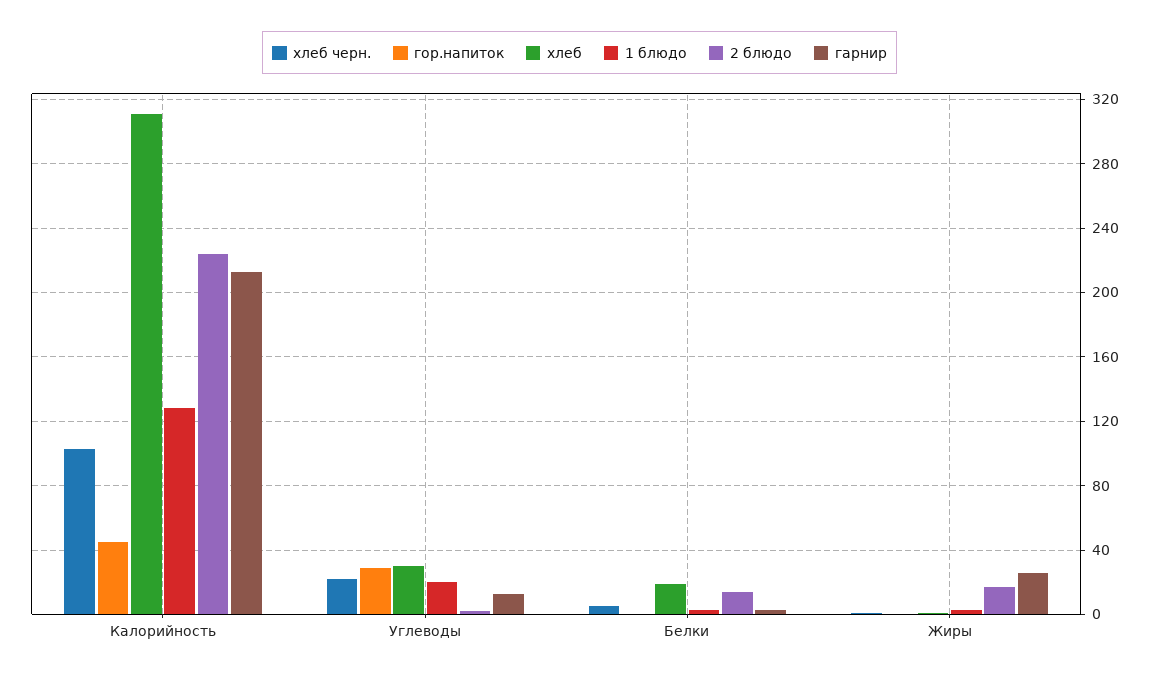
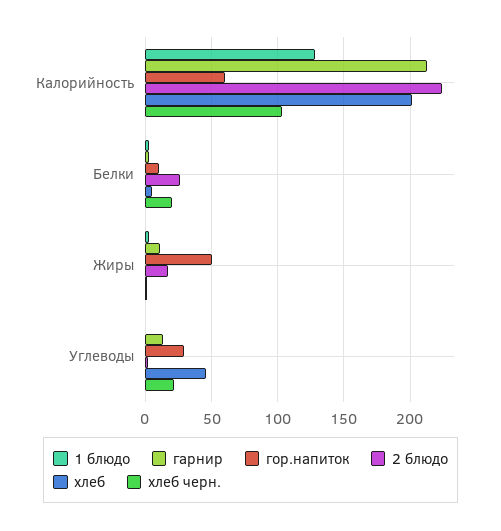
  {
    "хлеб черн.": {
      "Калорийность": 105,
      "Углеводы": 20,
-     "Белки": 5,
+     "Белки": 20,
      "Жиры": 0
    },
    "гор.напиток": {
-     "Калорийность": 45,
+     "Калорийность": 60,
      "Углеводы": 30,
-     "Белки": 0,
+     "Белки": 10,
-     "Жиры": 0
+     "Жиры": 50
    },
    "хлеб": {
-     "Калорийность": 310,
+     "Калорийность": 200,
-     "Углеводы": 30,
+     "Углеводы": 45,
-     "Белки": 20,
+     "Белки": 5,
      "Жиры": 0
    },
    "1 блюдо": {
      "Калорийность": 130,
-     "Углеводы": 20,
+     "Углеводы": 0,
      "Белки": 5,
      "Жиры": 5
    },
    "2 блюдо": {
      "Калорийность": 225,
      "Углеводы": 0,
-     "Белки": 15,
+     "Белки": 25,
      "Жиры": 15
    },
    "гарнир": {
      "Калорийность": 215,
      "Углеводы": 15,
      "Белки": 5,
-     "Жиры": 25
+     "Жиры": 10
    }
  }

